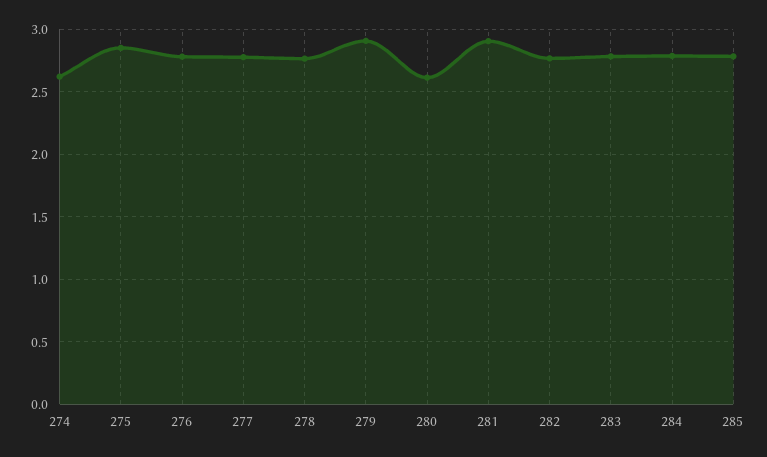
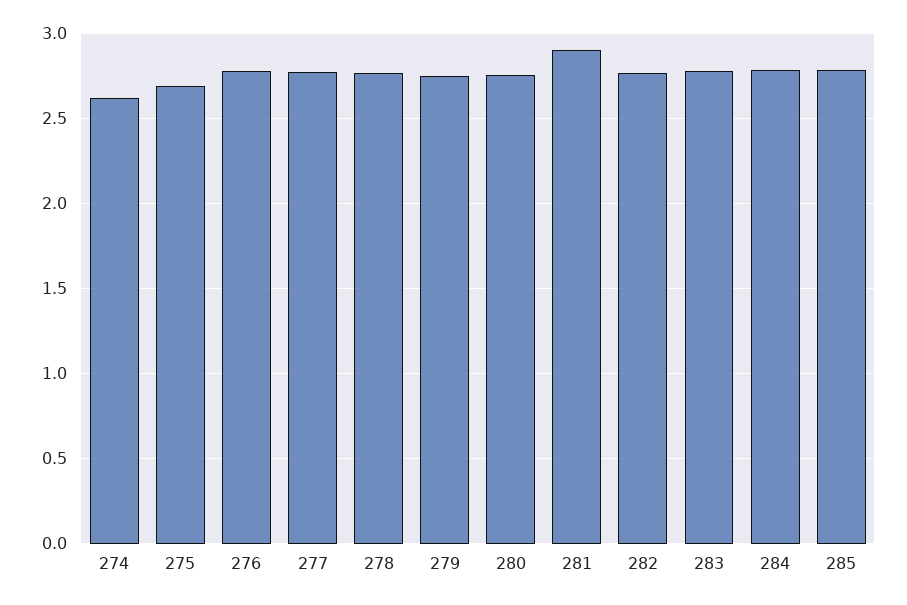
  {
    "274": 2.6,
-   "275": 2.85,
+   "275": 2.7,
    "276": 2.8,
    "277": 2.8,
    "278": 2.75,
-   "279": 2.9,
+   "279": 2.75,
-   "280": 2.6,
+   "280": 2.75,
    "281": 2.9,
    "282": 2.75,
    "283": 2.8,
    "284": 2.8,
    "285": 2.8
  }

